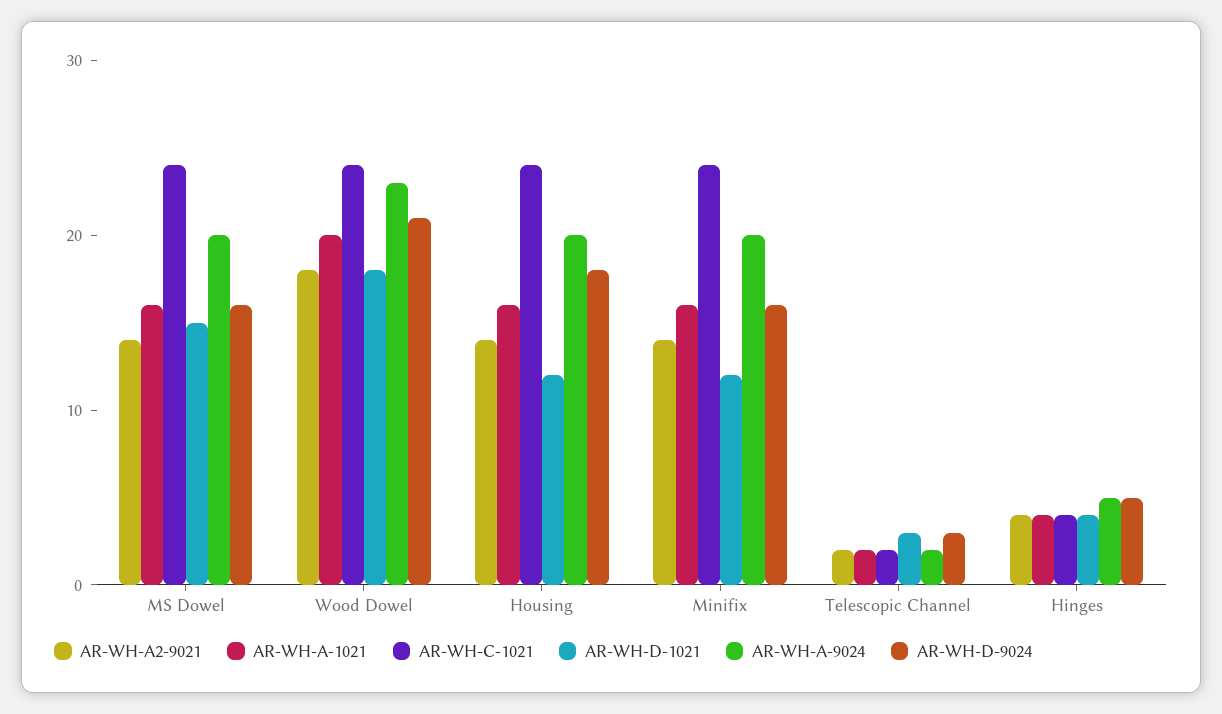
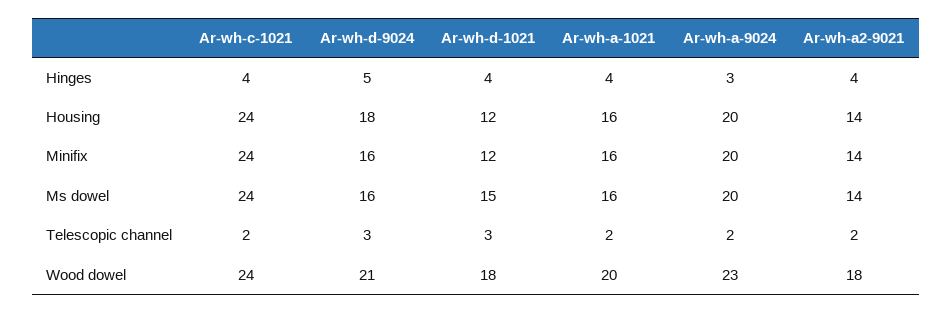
  {
    "AR-WH-A2-9021": {
      "MS Dowel": 14,
      "Wood Dowel": 18,
      "Housing": 14,
      "Minifix": 14,
      "Telescopic Channel": 2,
      "Hinges": 4
    },
    "AR-WH-A-1021": {
      "MS Dowel": 16,
      "Wood Dowel": 20,
      "Housing": 16,
      "Minifix": 16,
      "Telescopic Channel": 2,
      "Hinges": 4
    },
    "AR-WH-C-1021": {
      "MS Dowel": 24,
      "Wood Dowel": 24,
      "Housing": 24,
      "Minifix": 24,
      "Telescopic Channel": 2,
      "Hinges": 4
    },
    "AR-WH-D-1021": {
      "MS Dowel": 15,
      "Wood Dowel": 18,
      "Housing": 12,
      "Minifix": 12,
      "Telescopic Channel": 3,
      "Hinges": 4
    },
    "AR-WH-A-9024": {
      "MS Dowel": 20,
      "Wood Dowel": 23,
      "Housing": 20,
      "Minifix": 20,
      "Telescopic Channel": 2,
-     "Hinges": 5
+     "Hinges": 3
    },
    "AR-WH-D-9024": {
      "MS Dowel": 16,
      "Wood Dowel": 21,
      "Housing": 18,
      "Minifix": 16,
      "Telescopic Channel": 3,
      "Hinges": 5
    }
  }

